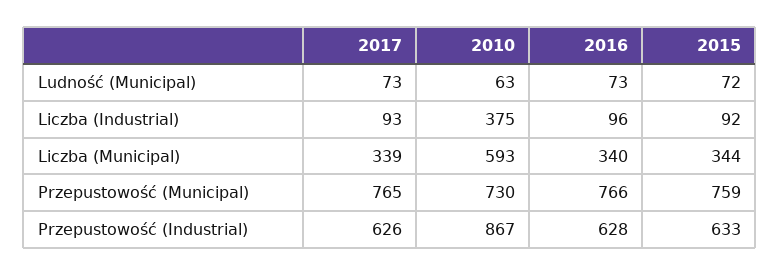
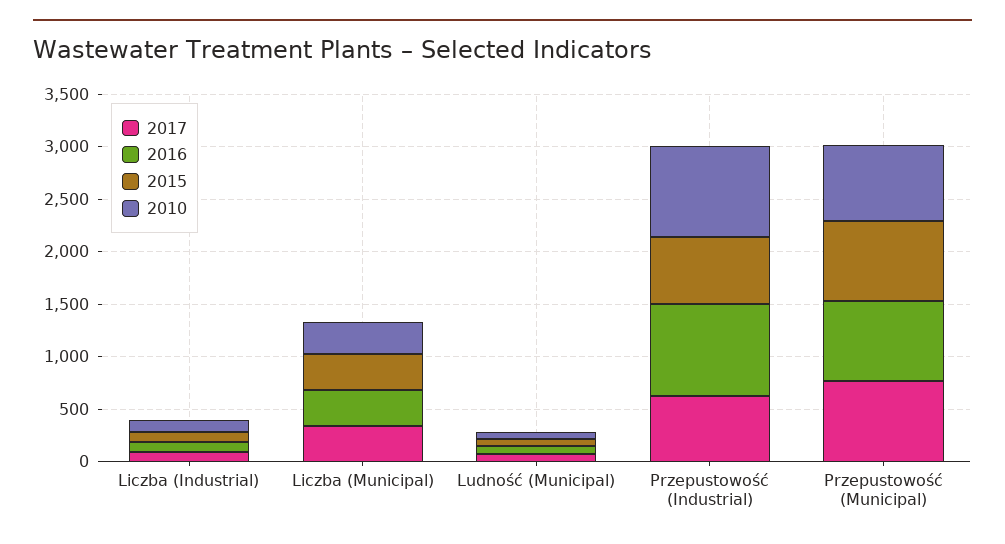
  {
    "2017": {
      "Ludność (Municipal)": 73,
      "Liczba (Industrial)": 93,
      "Liczba (Municipal)": 339,
      "Przepustowość (Municipal)": 765,
      "Przepustowość (Industrial)": 626
    },
    "2010": {
      "Ludność (Municipal)": 63,
-     "Liczba (Industrial)": 375,
+     "Liczba (Industrial)": 100,
-     "Liczba (Municipal)": 593,
+     "Liczba (Municipal)": 300,
      "Przepustowość (Municipal)": 730,
      "Przepustowość (Industrial)": 867
    },
    "2016": {
      "Ludność (Municipal)": 73,
      "Liczba (Industrial)": 96,
      "Liczba (Municipal)": 340,
      "Przepustowość (Municipal)": 766,
-     "Przepustowość (Industrial)": 628
+     "Przepustowość (Industrial)": 900
    },
    "2015": {
      "Ludność (Municipal)": 72,
      "Liczba (Industrial)": 92,
      "Liczba (Municipal)": 344,
      "Przepustowość (Municipal)": 759,
      "Przepustowość (Industrial)": 633
    }
  }

